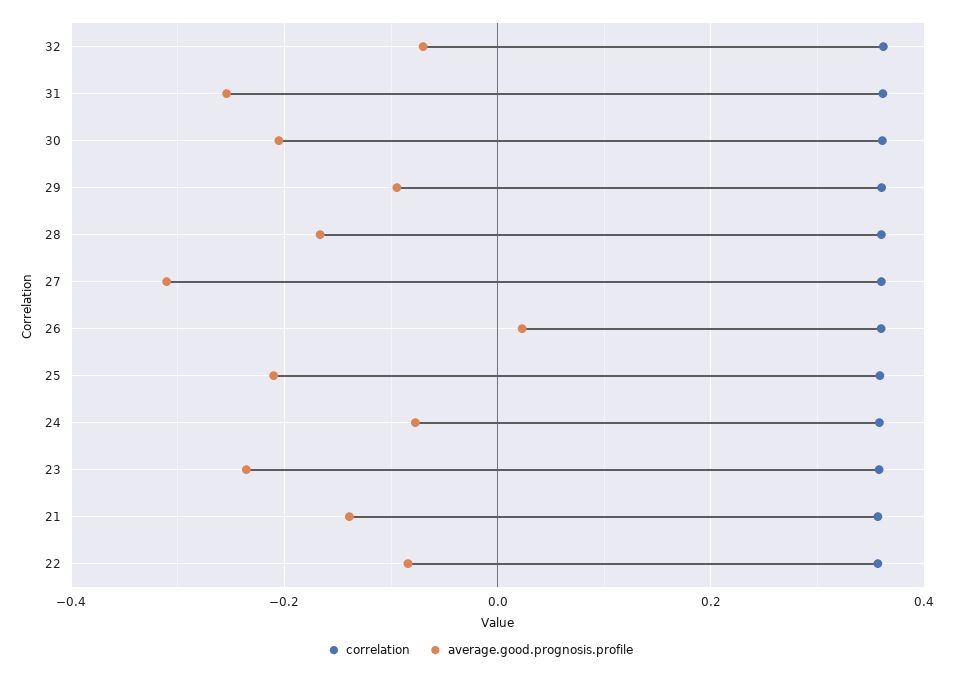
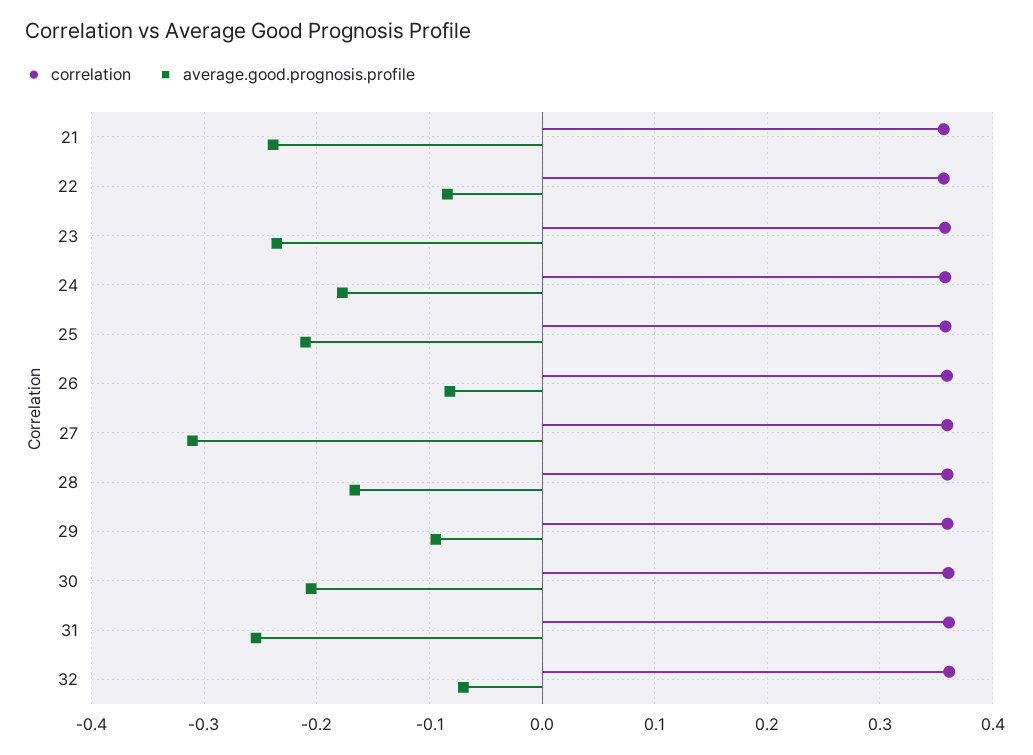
  {
    "correlation": {
      "32": 0.36,
      "31": 0.36,
      "30": 0.36,
      "29": 0.36,
      "28": 0.36,
      "27": 0.36,
      "26": 0.36,
      "25": 0.36,
      "24": 0.36,
      "23": 0.36,
      "21": 0.36,
      "22": 0.36
    },
    "average.good.prognosis.profile": {
      "32": -0.07,
      "31": -0.25,
      "30": -0.21,
      "29": -0.09,
      "28": -0.17,
      "27": -0.31,
-     "26": 0.02,
+     "26": -0.08,
      "25": -0.21,
-     "24": -0.08,
+     "24": -0.18,
      "23": -0.24,
-     "21": -0.14,
+     "21": -0.24,
      "22": -0.08
    }
  }

